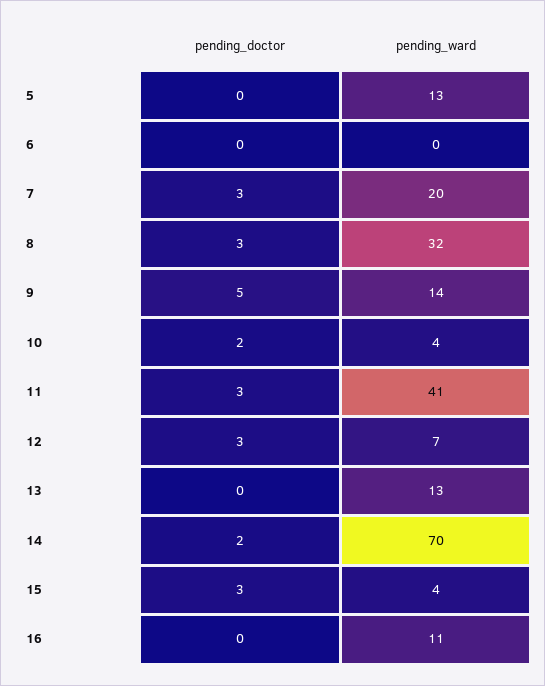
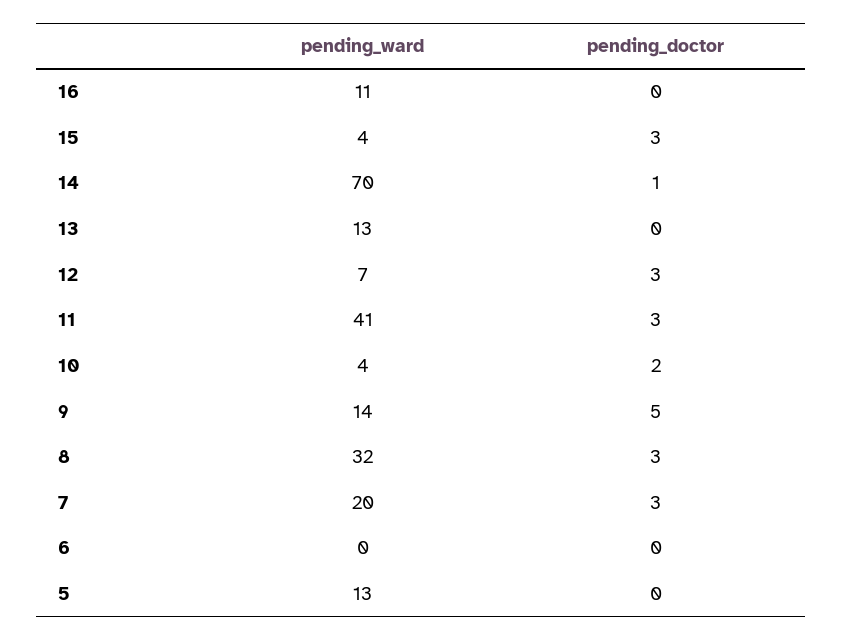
  {
    "pending_doctor": {
      "5": 0,
      "6": 0,
      "7": 3,
      "8": 3,
      "9": 5,
      "10": 2,
      "11": 3,
      "12": 3,
      "13": 0,
-     "14": 2,
+     "14": 1,
      "15": 3,
      "16": 0
    },
    "pending_ward": {
      "5": 13,
      "6": 0,
      "7": 20,
      "8": 32,
      "9": 14,
      "10": 4,
      "11": 41,
      "12": 7,
      "13": 13,
      "14": 70,
      "15": 4,
      "16": 11
    }
  }

